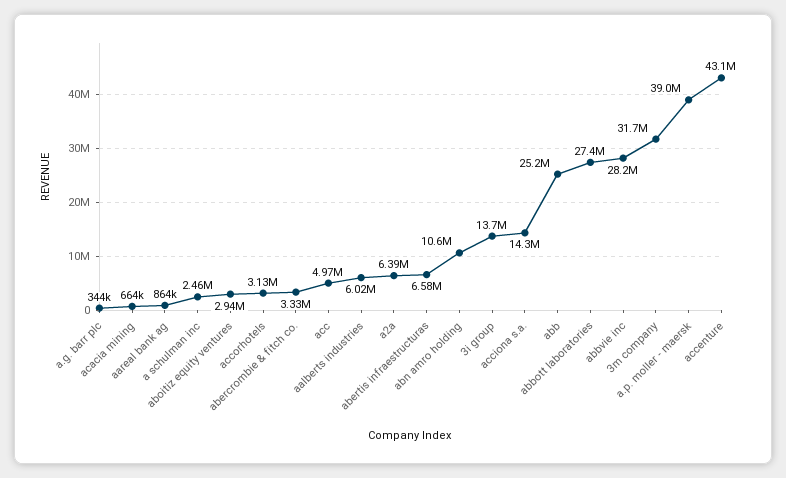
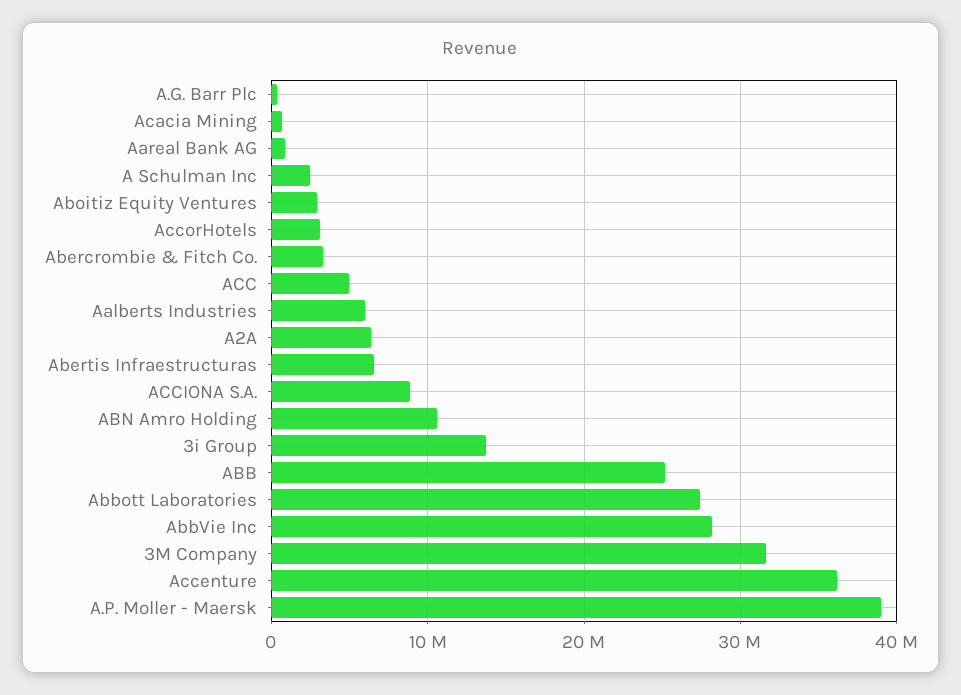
  {
    "a.g. barr plc": 344000,
    "acacia mining": 664000,
    "aareal bank ag": 864000,
    "a schulman inc": 2460000,
    "aboitiz equity ventures": 2940000,
    "accorhotels": 3130000,
    "abercrombie & fitch co.": 3330000,
    "acc": 4970000,
    "aalberts industries": 6020000,
    "a2a": 6390000,
    "abertis infraestructuras": 6580000,
    "abn amro holding": 10600000,
    "3i group": 13700000,
-   "acciona s.a.": 14300000,
+   "acciona s.a.": 9000000,
    "abb": 25200000,
    "abbott laboratories": 27400000,
    "abbvie inc": 28200000,
    "3m company": 31700000,
    "a.p. moller - maersk": 39000000,
-   "accenture": 43100000
+   "accenture": 36000000
  }

